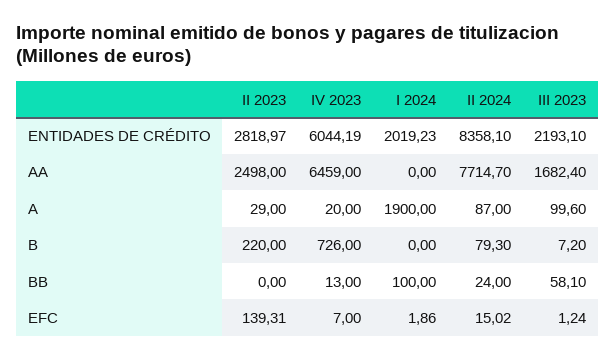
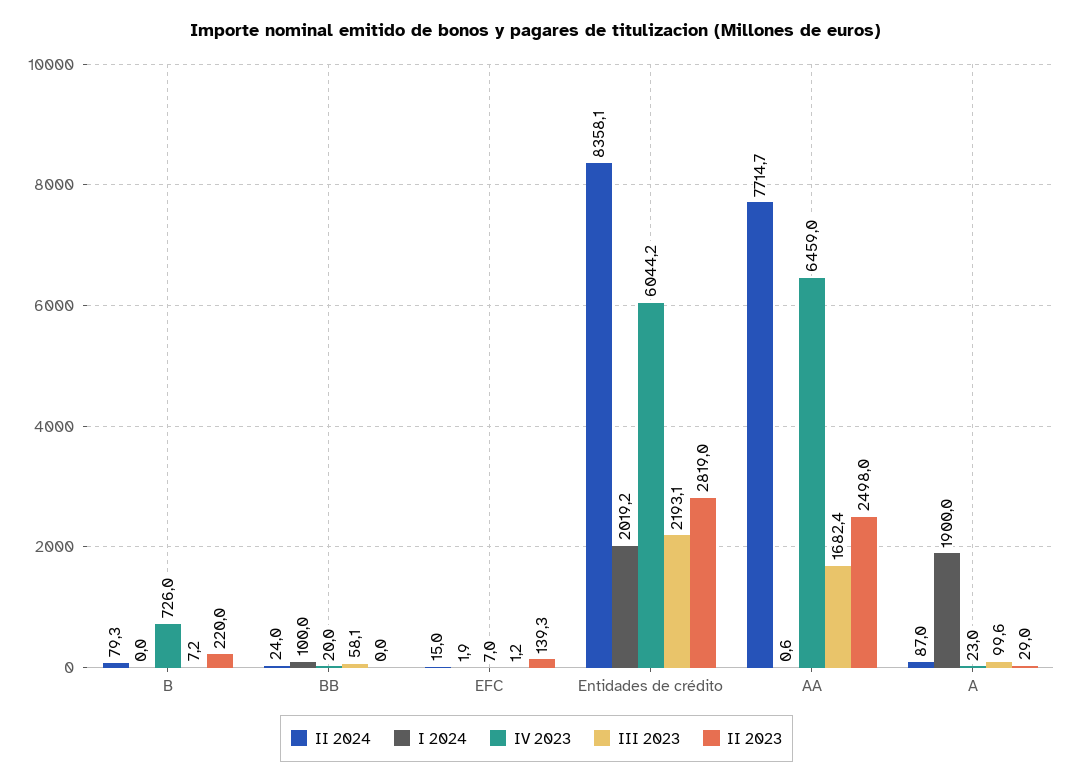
  {
    "II 2023": {
      "ENTIDADES DE CRÉDITO": 2818.97,
      "AA": 2498,
      "A": 29,
      "B": 220,
      "BB": 0,
      "EFC": 139.31
    },
    "IV 2023": {
      "ENTIDADES DE CRÉDITO": 6044.19,
      "AA": 6459,
-     "A": 20,
+     "A": 23,
      "B": 726,
-     "BB": 13,
+     "BB": 20,
      "EFC": 7
    },
    "I 2024": {
      "ENTIDADES DE CRÉDITO": 2019.23,
-     "AA": 0,
+     "AA": 0.6,
      "A": 1900,
      "B": 0,
      "BB": 100,
      "EFC": 1.86
    },
    "II 2024": {
      "ENTIDADES DE CRÉDITO": 8358.1,
      "AA": 7714.7,
      "A": 87,
      "B": 79.3,
      "BB": 24,
      "EFC": 15.02
    },
    "III 2023": {
      "ENTIDADES DE CRÉDITO": 2193.1,
      "AA": 1682.4,
      "A": 99.6,
      "B": 7.2,
      "BB": 58.1,
      "EFC": 1.24
    }
  }

